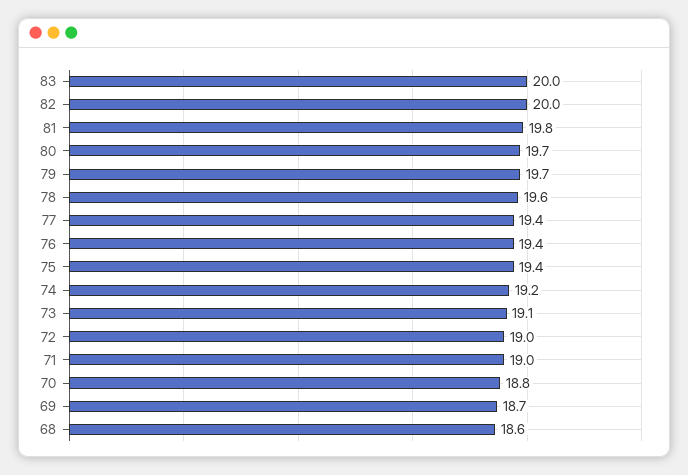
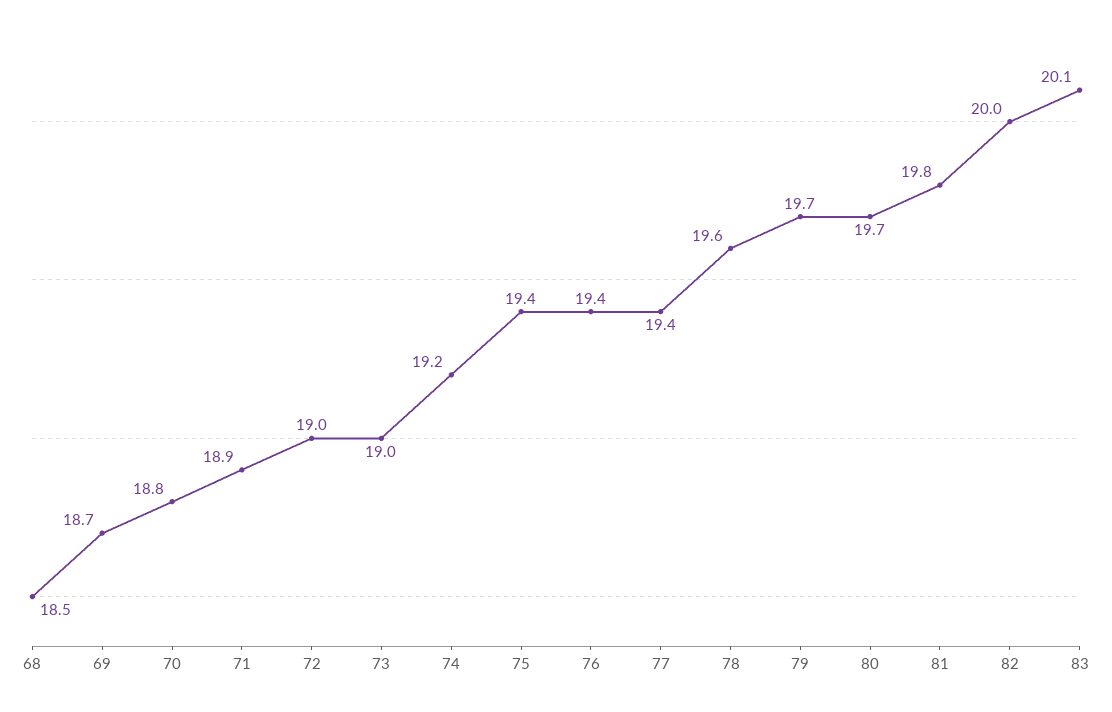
  {
-   "83": 20,
+   "83": 20.1,
    "82": 20,
    "81": 19.8,
    "80": 19.7,
    "79": 19.7,
    "78": 19.6,
    "77": 19.4,
    "76": 19.4,
    "75": 19.4,
    "74": 19.2,
-   "73": 19.1,
+   "73": 19,
    "72": 19,
-   "71": 19,
+   "71": 18.9,
    "70": 18.8,
    "69": 18.7,
-   "68": 18.6
+   "68": 18.5
  }

